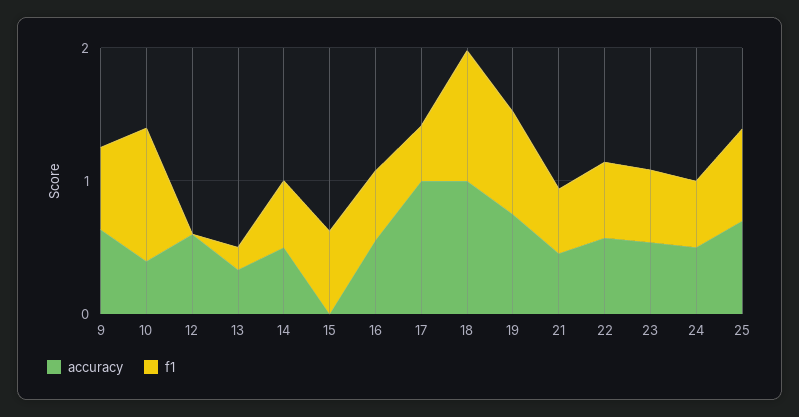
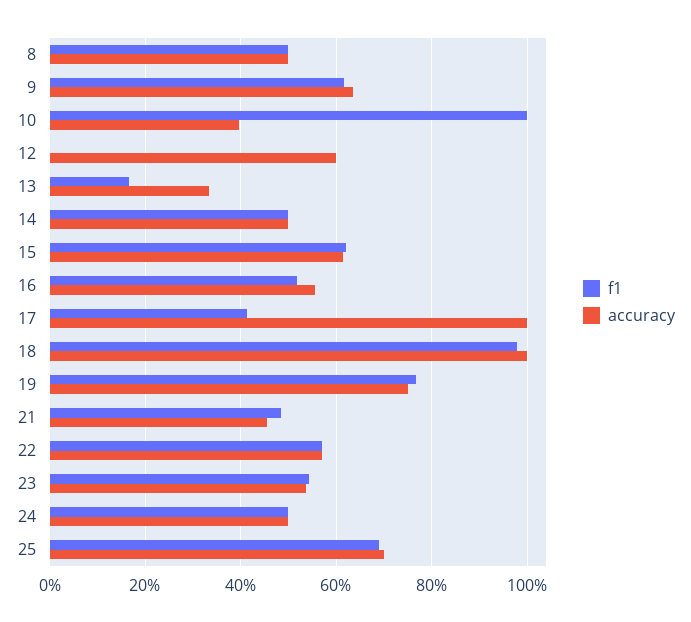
  {
    "accuracy": {
      "9": 0.64,
      "10": 0.4,
      "12": 0.6,
      "13": 0.34,
      "14": 0.5,
-     "15": 0,
+     "15": 0.62,
      "16": 0.56,
      "17": 1,
      "18": 1,
      "19": 0.76,
      "21": 0.46,
      "22": 0.58,
      "23": 0.54,
      "24": 0.5,
-     "25": 0.7
+     "25": 0.7,
+     "8": 0.5
    },
    "f1": {
      "9": 0.62,
      "10": 1,
      "12": 0,
      "13": 0.16,
      "14": 0.5,
      "15": 0.62,
      "16": 0.52,
      "17": 0.42,
      "18": 0.98,
      "19": 0.76,
      "21": 0.48,
      "22": 0.58,
      "23": 0.54,
      "24": 0.5,
-     "25": 0.7
+     "25": 0.7,
+     "8": 0.5
    }
  }

